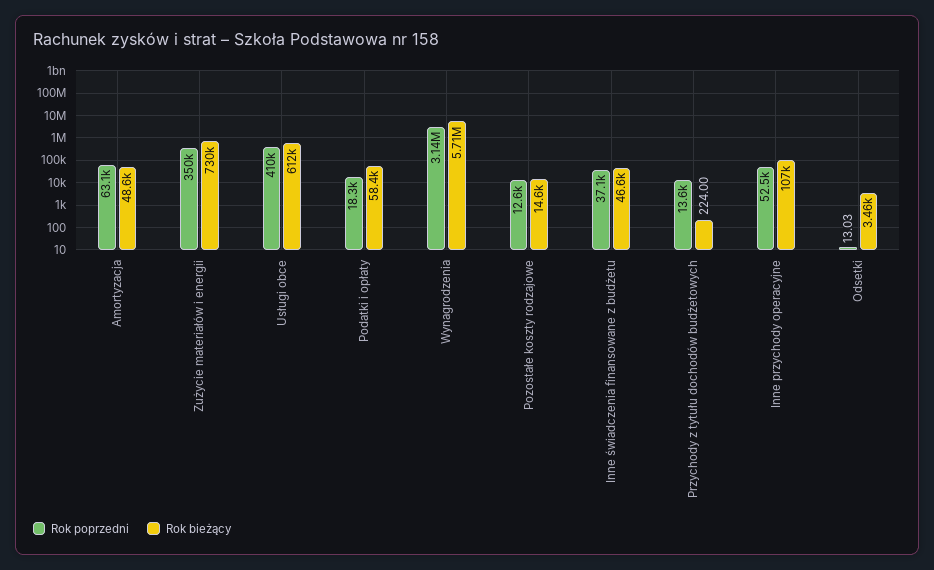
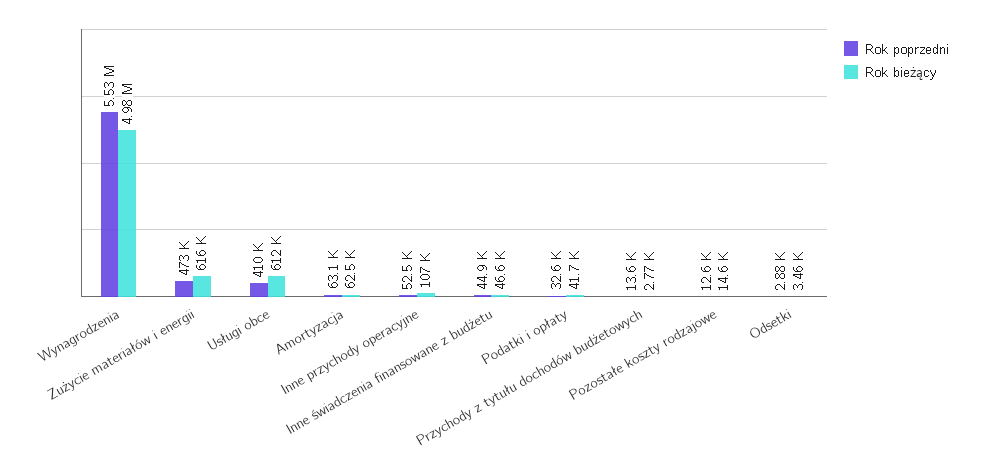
  {
    "Rok poprzedni": {
      "Amortyzacja": 63100,
-     "Zużycie materiałów i energii": 350000,
+     "Zużycie materiałów i energii": 473000,
      "Usługi obce": 410000,
-     "Podatki i opłaty": 18300,
+     "Podatki i opłaty": 32600,
-     "Wynagrodzenia": 3140000,
+     "Wynagrodzenia": 5530000,
      "Pozostałe koszty rodzajowe": 12600,
-     "Inne świadczenia finansowane z budżetu": 37100,
+     "Inne świadczenia finansowane z budżetu": 44900,
      "Przychody z tytułu dochodów budżetowych": 13600,
      "Inne przychody operacyjne": 52500,
-     "Odsetki": 13.03
+     "Odsetki": 2880
    },
    "Rok bieżący": {
-     "Amortyzacja": 48600,
+     "Amortyzacja": 62500,
-     "Zużycie materiałów i energii": 730000,
+     "Zużycie materiałów i energii": 616000,
      "Usługi obce": 612000,
-     "Podatki i opłaty": 58400,
+     "Podatki i opłaty": 41700,
-     "Wynagrodzenia": 5710000,
+     "Wynagrodzenia": 4980000,
      "Pozostałe koszty rodzajowe": 14600,
      "Inne świadczenia finansowane z budżetu": 46600,
-     "Przychody z tytułu dochodów budżetowych": 224,
+     "Przychody z tytułu dochodów budżetowych": 2770,
      "Inne przychody operacyjne": 107000,
      "Odsetki": 3460
    }
  }

